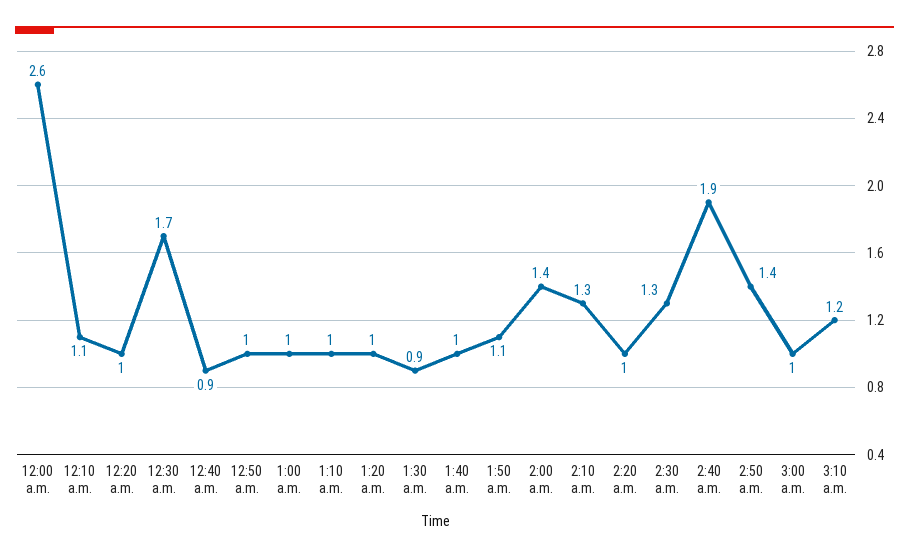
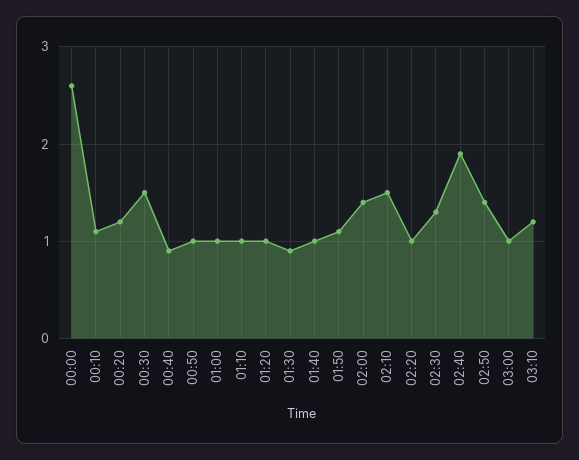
  {
    "12:00 a.m.": 2.6,
    "12:10 a.m.": 1.1,
-   "12:20 a.m.": 1,
+   "12:20 a.m.": 1.2,
-   "12:30 a.m.": 1.7,
+   "12:30 a.m.": 1.5,
    "12:40 a.m.": 0.9,
    "12:50 a.m.": 1,
    "1:00 a.m.": 1,
    "1:10 a.m.": 1,
    "1:20 a.m.": 1,
    "1:30 a.m.": 0.9,
    "1:40 a.m.": 1,
    "1:50 a.m.": 1.1,
    "2:00 a.m.": 1.4,
-   "2:10 a.m.": 1.3,
+   "2:10 a.m.": 1.5,
    "2:20 a.m.": 1,
    "2:30 a.m.": 1.3,
    "2:40 a.m.": 1.9,
    "2:50 a.m.": 1.4,
    "3:00 a.m.": 1,
    "3:10 a.m.": 1.2
  }

